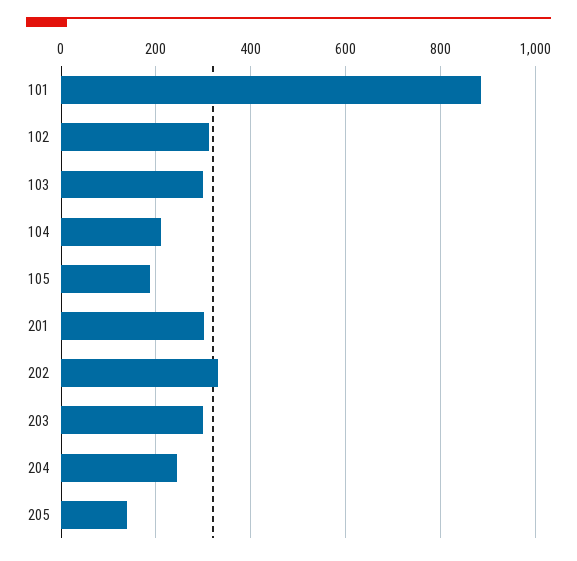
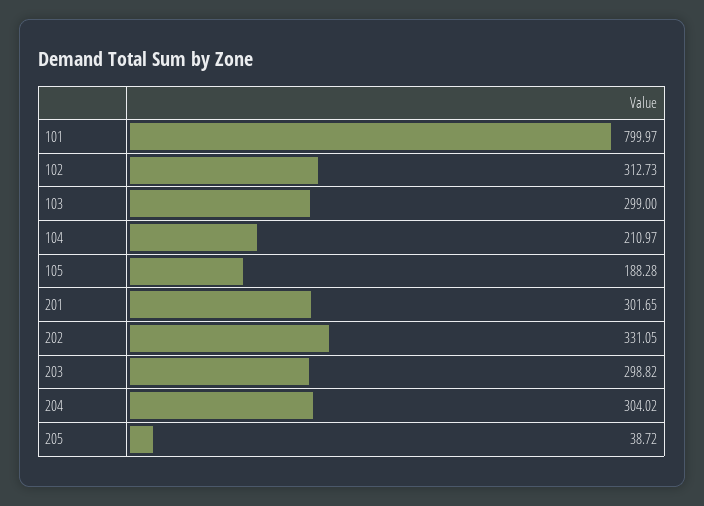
  {
-   "101": 880,
+   "101": 799.97,
    "102": 312.73,
    "103": 299,
    "104": 210.97,
    "105": 188.28,
    "201": 301.65,
    "202": 331.05,
    "203": 298.82,
-   "204": 240,
+   "204": 304.02,
-   "205": 140
+   "205": 38.72
  }

